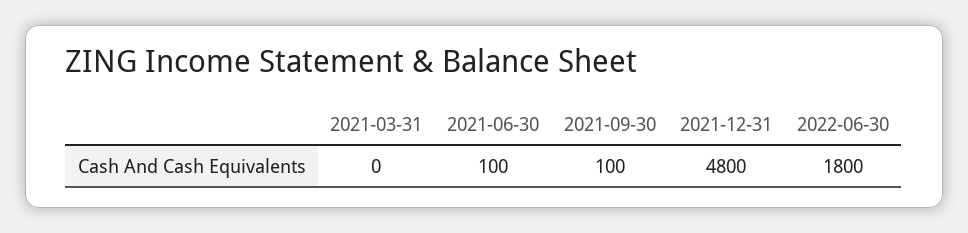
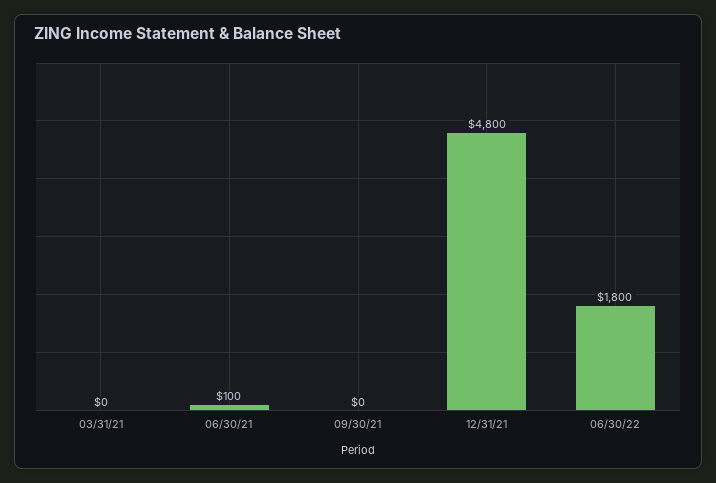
  {
    "2021-03-31": 0,
    "2021-06-30": 100,
-   "2021-09-30": 100,
+   "2021-09-30": 0,
    "2021-12-31": 4800,
    "2022-06-30": 1800
  }

